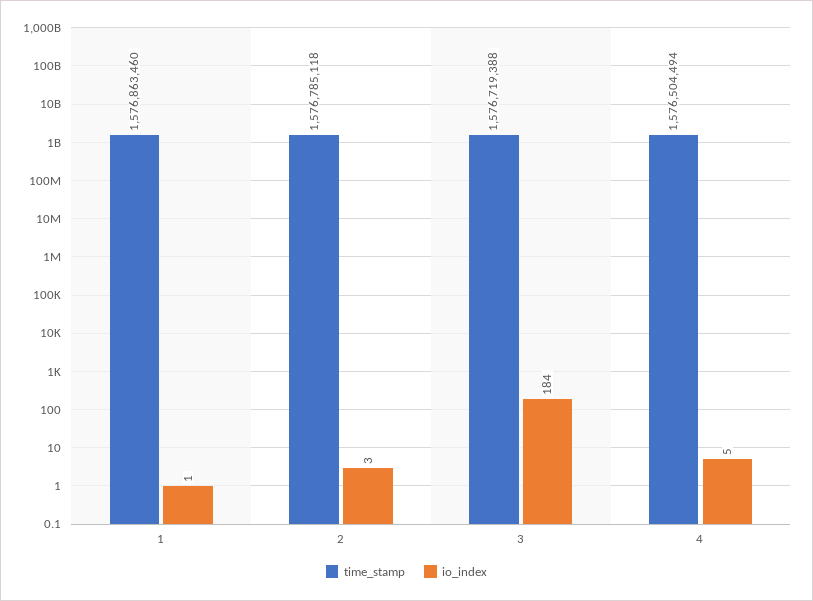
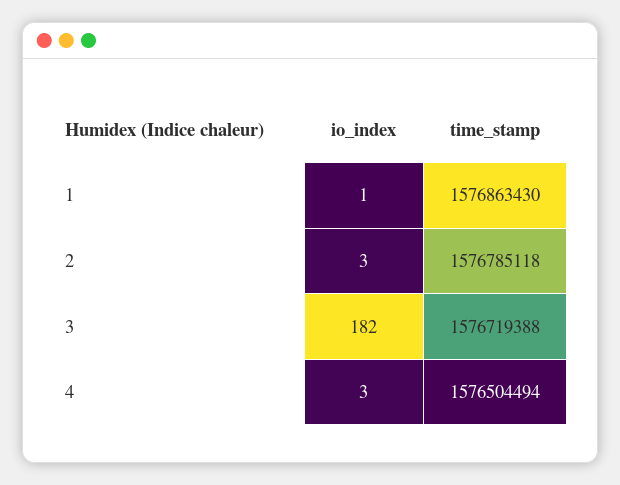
  {
    "time_stamp": {
-     "1": 1576863460,
+     "1": 1576863430,
      "2": 1576785118,
      "3": 1576719388,
      "4": 1576504494
    },
    "io_index": {
      "1": 1,
      "2": 3,
-     "3": 184,
+     "3": 182,
-     "4": 5
+     "4": 3
    }
  }

